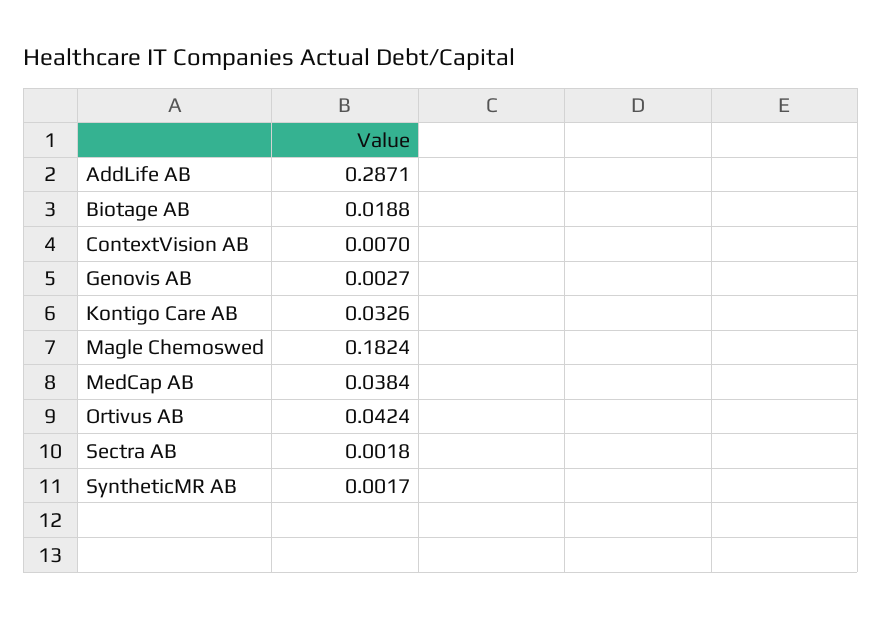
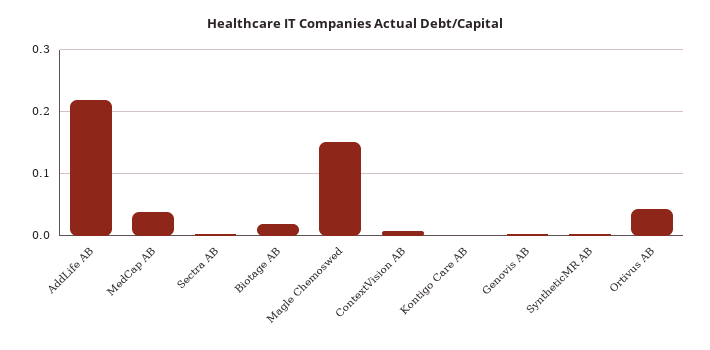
  {
-   "AddLife AB": 0.2871,
+   "AddLife AB": 0.22,
    "Biotage AB": 0.0188,
    "ContextVision AB": 0.007,
    "Genovis AB": 0.0027,
-   "Kontigo Care AB": 0.0326,
+   "Kontigo Care AB": 0,
-   "Magle Chemoswed": 0.1824,
+   "Magle Chemoswed": 0.15,
    "MedCap AB": 0.0384,
    "Ortivus AB": 0.0424,
    "Sectra AB": 0.0018,
    "SyntheticMR AB": 0.0017
  }

